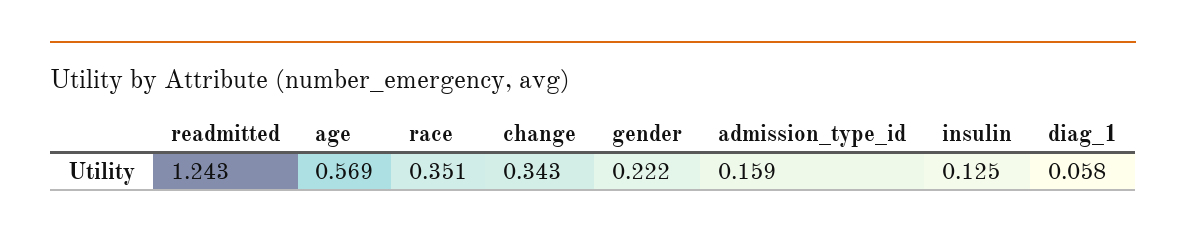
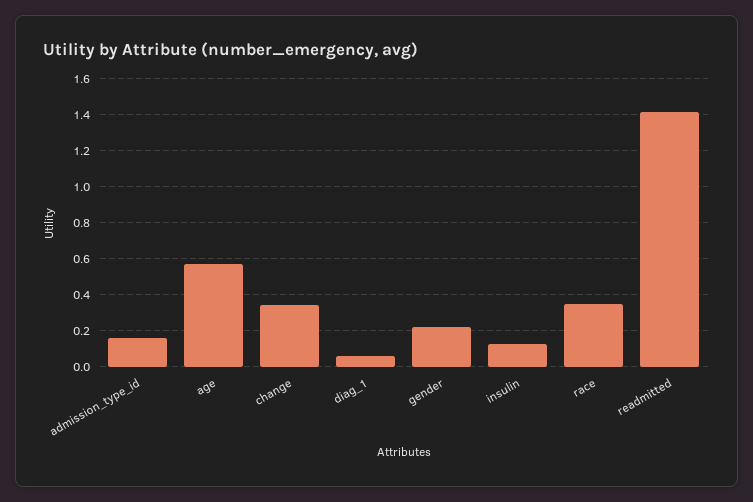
  {
-   "readmitted": 1.243,
+   "readmitted": 1.4,
    "age": 0.569,
    "race": 0.351,
    "change": 0.343,
    "gender": 0.222,
    "admission_type_id": 0.159,
    "insulin": 0.125,
    "diag_1": 0.058
  }

